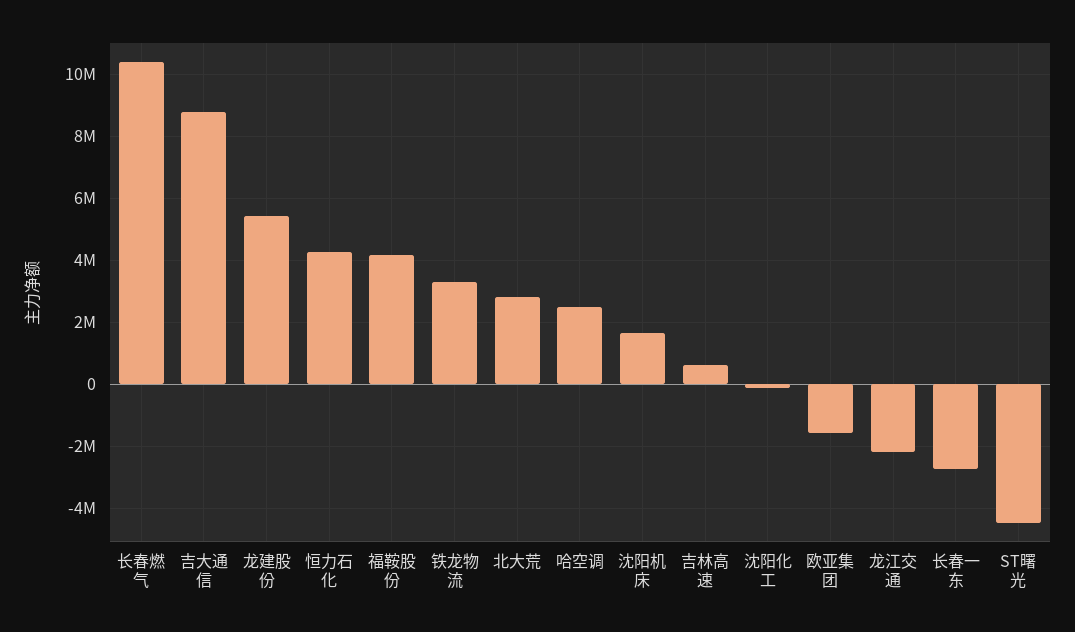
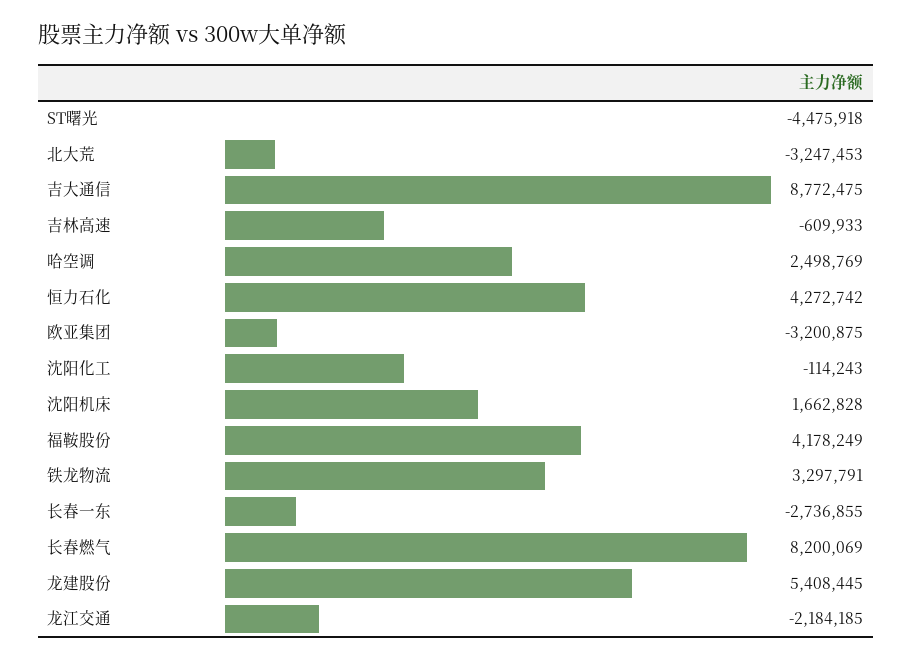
  {
-   "长春燃气": 10400000,
+   "长春燃气": 8200069,
    "吉大通信": 8772475,
    "龙建股份": 5408445,
    "恒力石化": 4272742,
    "福鞍股份": 4178249,
    "铁龙物流": 3297791,
-   "北大荒": 2800000,
+   "北大荒": -3247453,
    "哈空调": 2498769,
    "沈阳机床": 1662828,
-   "吉林高速": 600000,
+   "吉林高速": -609933,
    "沈阳化工": -114243,
-   "欧亚集团": -1600000,
+   "欧亚集团": -3200875,
    "龙江交通": -2184185,
    "长春一东": -2736855,
    "ST曙光": -4475918
  }

